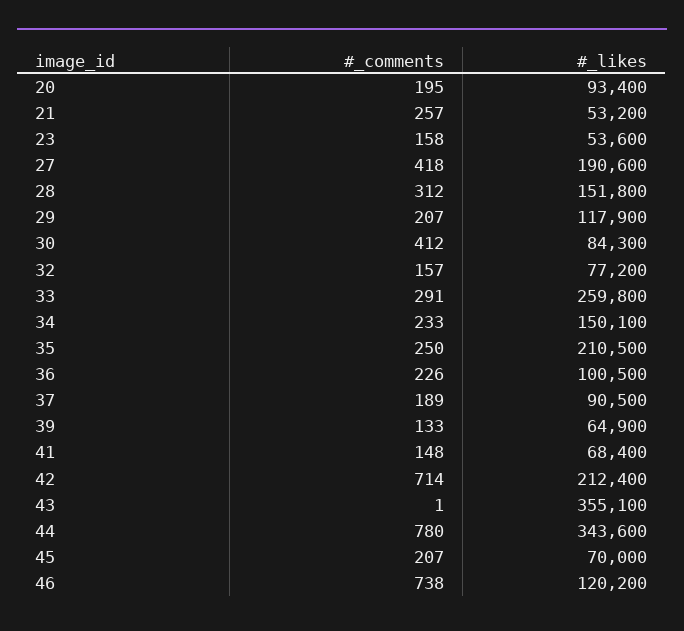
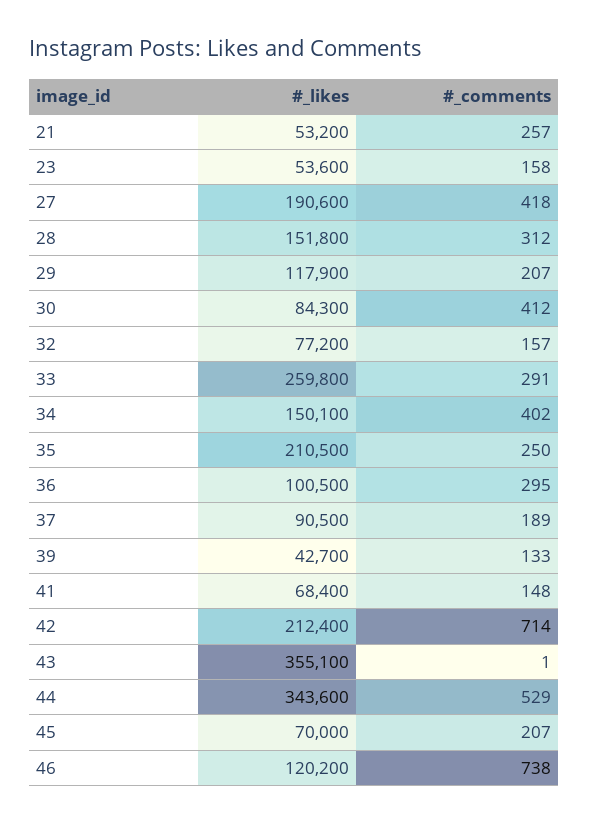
  {
    "#_comments": {
-     "20": 195,
      "21": 257,
      "23": 158,
      "27": 418,
      "28": 312,
      "29": 207,
      "30": 412,
      "32": 157,
      "33": 291,
-     "34": 233,
+     "34": 402,
      "35": 250,
-     "36": 226,
+     "36": 295,
      "37": 189,
      "39": 133,
      "41": 148,
      "42": 714,
      "43": 1,
-     "44": 780,
+     "44": 529,
      "45": 207,
      "46": 738
    },
    "#_likes": {
-     "20": 93400,
      "21": 53200,
      "23": 53600,
      "27": 190600,
      "28": 151800,
      "29": 117900,
      "30": 84300,
      "32": 77200,
      "33": 259800,
      "34": 150100,
      "35": 210500,
      "36": 100500,
      "37": 90500,
-     "39": 64900,
+     "39": 42700,
      "41": 68400,
      "42": 212400,
      "43": 355100,
      "44": 343600,
      "45": 70000,
      "46": 120200
    }
  }

